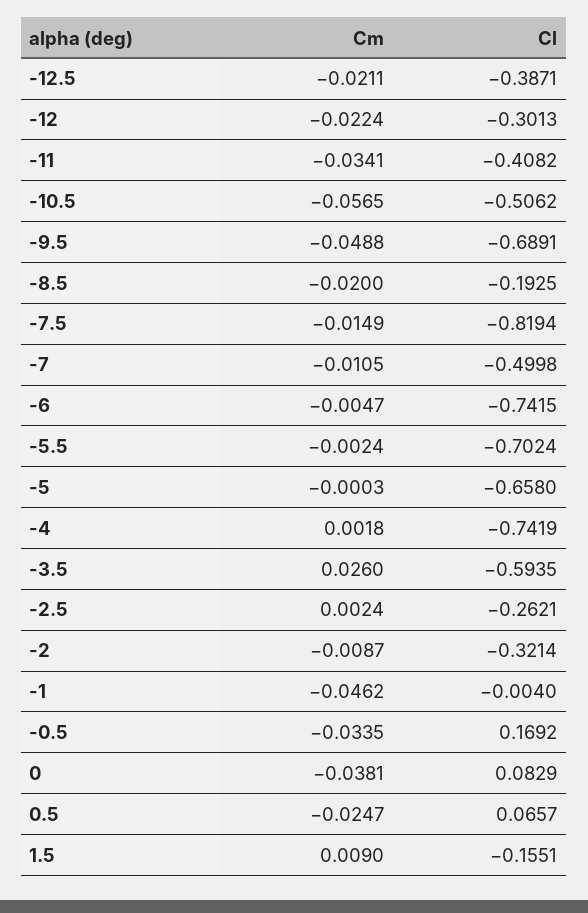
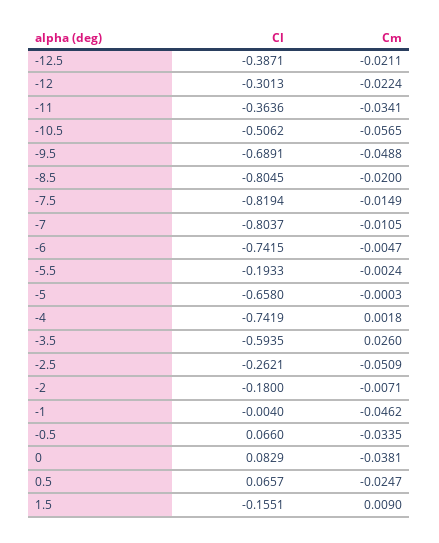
  {
    "Cm": {
      "-12.5": -0.0211,
      "-12": -0.0224,
      "-11": -0.0341,
      "-10.5": -0.0565,
      "-9.5": -0.0488,
      "-8.5": -0.02,
      "-7.5": -0.0149,
      "-7": -0.0105,
      "-6": -0.0047,
      "-5.5": -0.0024,
      "-5": -0.0003,
      "-4": 0.0018,
      "-3.5": 0.026,
-     "-2.5": 0.0024,
+     "-2.5": -0.0509,
-     "-2": -0.0087,
+     "-2": -0.0071,
      "-1": -0.0462,
      "-0.5": -0.0335,
      "0": -0.0381,
      "0.5": -0.0247,
      "1.5": 0.009
    },
    "Cl": {
      "-12.5": -0.3871,
      "-12": -0.3013,
-     "-11": -0.4082,
+     "-11": -0.3636,
      "-10.5": -0.5062,
      "-9.5": -0.6891,
-     "-8.5": -0.1925,
+     "-8.5": -0.8045,
      "-7.5": -0.8194,
-     "-7": -0.4998,
+     "-7": -0.8037,
      "-6": -0.7415,
-     "-5.5": -0.7024,
+     "-5.5": -0.1933,
      "-5": -0.658,
      "-4": -0.7419,
      "-3.5": -0.5935,
      "-2.5": -0.2621,
-     "-2": -0.3214,
+     "-2": -0.18,
      "-1": -0.004,
-     "-0.5": 0.1692,
+     "-0.5": 0.066,
      "0": 0.0829,
      "0.5": 0.0657,
      "1.5": -0.1551
    }
  }

